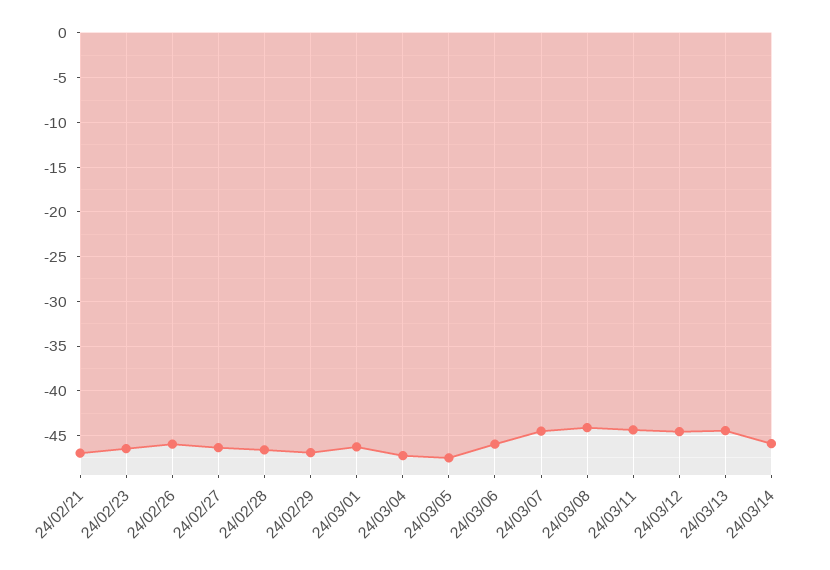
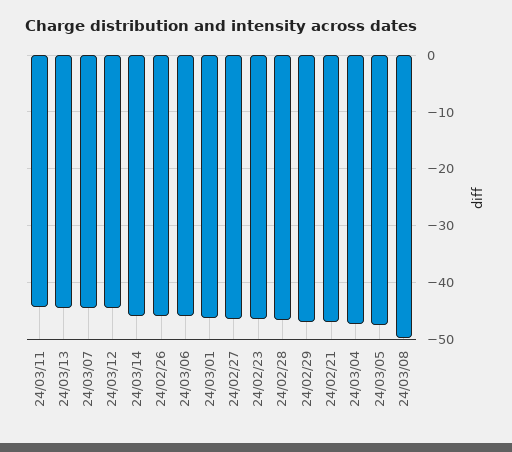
  {
    "24/02/21": -47,
    "24/02/23": -46,
    "24/02/26": -46,
    "24/02/27": -46,
    "24/02/28": -47,
    "24/02/29": -47,
    "24/03/01": -46,
    "24/03/04": -47,
    "24/03/05": -48,
    "24/03/06": -46,
    "24/03/07": -45,
-   "24/03/08": -44,
+   "24/03/08": -50,
    "24/03/11": -44,
    "24/03/12": -45,
    "24/03/13": -44,
    "24/03/14": -46
  }

